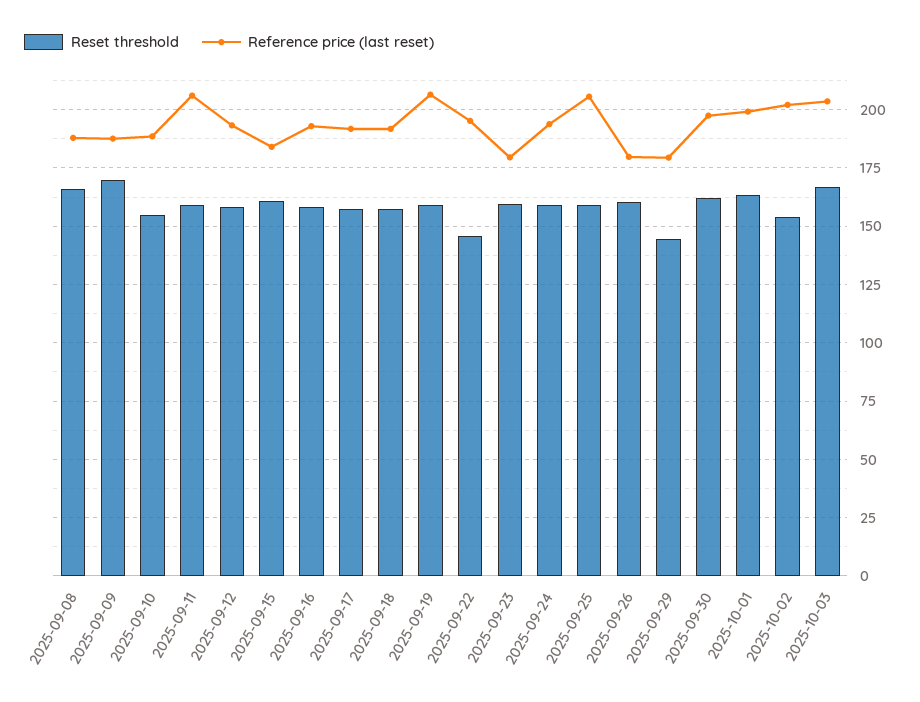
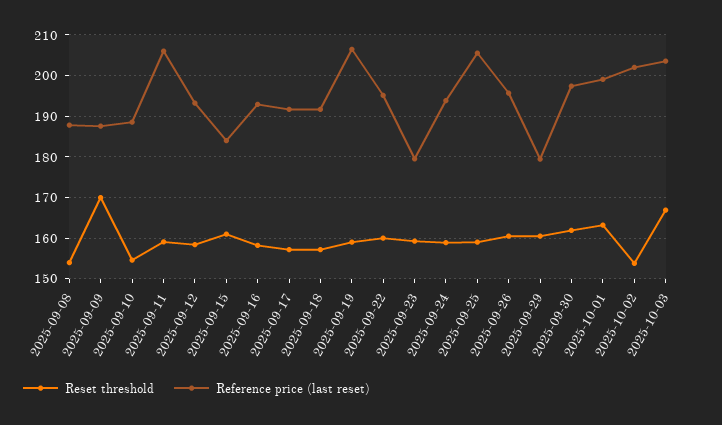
  {
    "Reset threshold": {
-     "2025-09-08": 165,
+     "2025-09-08": 154,
      "2025-09-09": 170,
      "2025-09-10": 154,
      "2025-09-11": 160,
      "2025-09-12": 158,
      "2025-09-15": 162,
      "2025-09-16": 158,
      "2025-09-17": 158,
      "2025-09-18": 158,
      "2025-09-19": 160,
-     "2025-09-22": 145,
+     "2025-09-22": 160,
      "2025-09-23": 160,
      "2025-09-24": 158,
      "2025-09-25": 160,
      "2025-09-26": 160,
-     "2025-09-29": 145,
+     "2025-09-29": 160,
      "2025-09-30": 162,
      "2025-10-01": 164,
      "2025-10-02": 154,
      "2025-10-03": 166
    },
    "Reference price (last reset)": {
      "2025-09-08": 188,
      "2025-09-09": 188,
      "2025-09-10": 188,
      "2025-09-11": 206,
      "2025-09-12": 194,
      "2025-09-15": 184,
      "2025-09-16": 192,
      "2025-09-17": 192,
      "2025-09-18": 192,
      "2025-09-19": 206,
      "2025-09-22": 196,
      "2025-09-23": 180,
      "2025-09-24": 194,
      "2025-09-25": 206,
-     "2025-09-26": 180,
+     "2025-09-26": 196,
      "2025-09-29": 180,
      "2025-09-30": 198,
      "2025-10-01": 200,
      "2025-10-02": 202,
      "2025-10-03": 204
    }
  }

